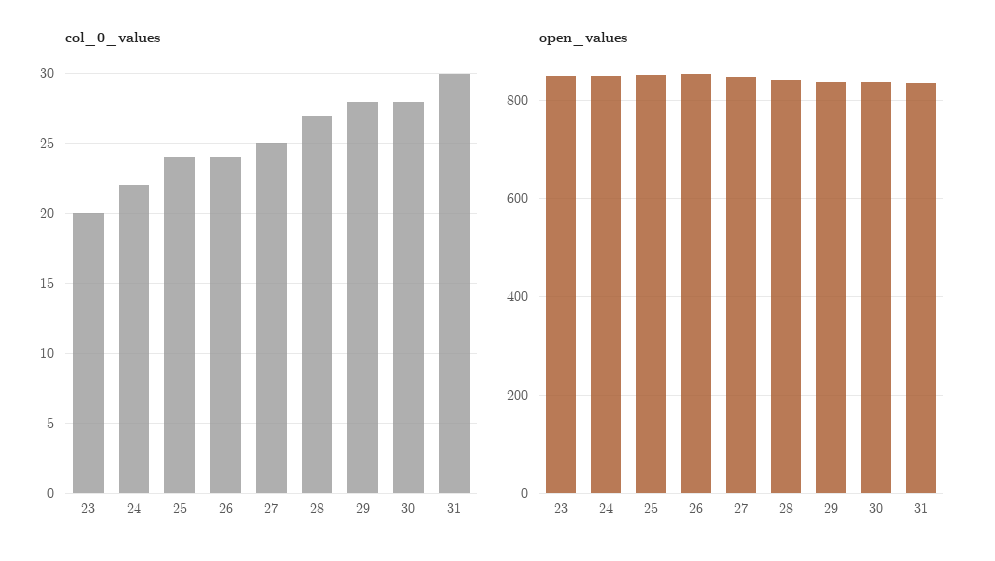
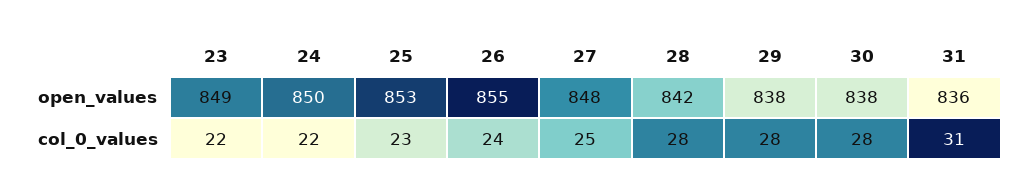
  {
    "col_0_values": {
-     "23": 20,
+     "23": 22,
      "24": 22,
-     "25": 24,
+     "25": 23,
      "26": 24,
      "27": 25,
-     "28": 27,
+     "28": 28,
      "29": 28,
      "30": 28,
-     "31": 30
+     "31": 31
    },
    "open_values": {
      "23": 849,
      "24": 850,
      "25": 853,
      "26": 855,
      "27": 848,
      "28": 842,
      "29": 838,
      "30": 838,
      "31": 836
    }
  }

